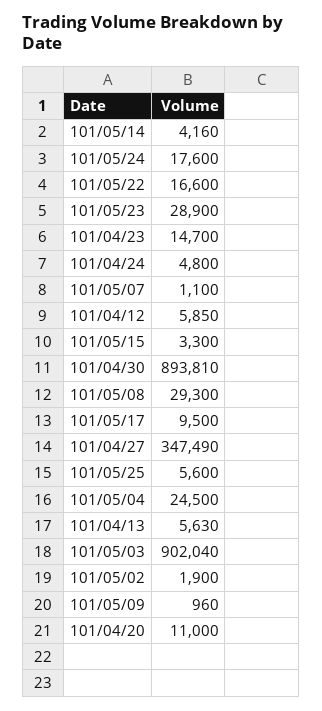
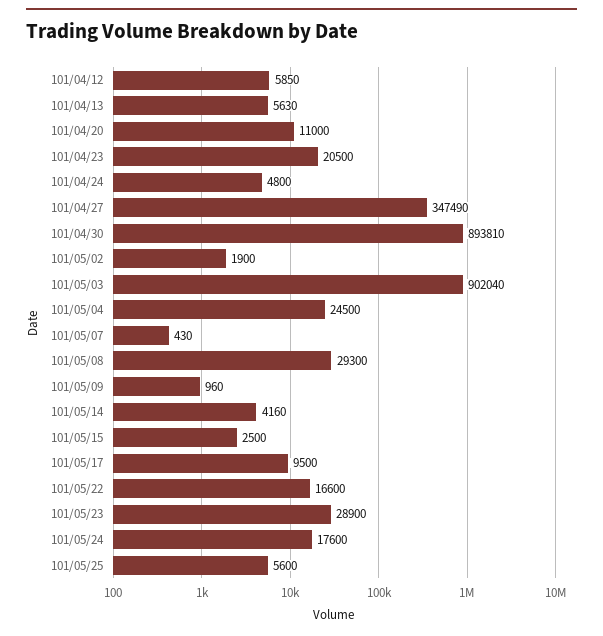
  {
    "101/05/14": 4160,
    "101/05/24": 17600,
    "101/05/22": 16600,
    "101/05/23": 28900,
-   "101/04/23": 14700,
+   "101/04/23": 20500,
    "101/04/24": 4800,
-   "101/05/07": 1100,
+   "101/05/07": 430,
    "101/04/12": 5850,
-   "101/05/15": 3300,
+   "101/05/15": 2500,
    "101/04/30": 893810,
    "101/05/08": 29300,
    "101/05/17": 9500,
    "101/04/27": 347490,
    "101/05/25": 5600,
    "101/05/04": 24500,
    "101/04/13": 5630,
    "101/05/03": 902040,
    "101/05/02": 1900,
    "101/05/09": 960,
    "101/04/20": 11000
  }

